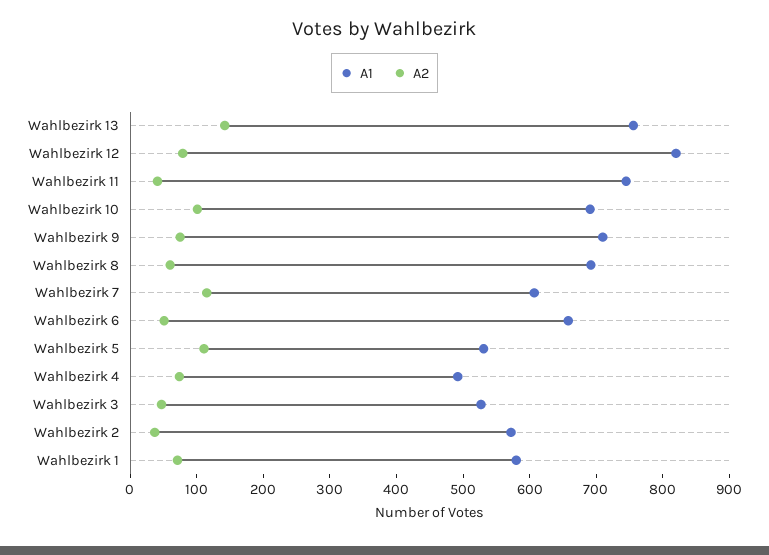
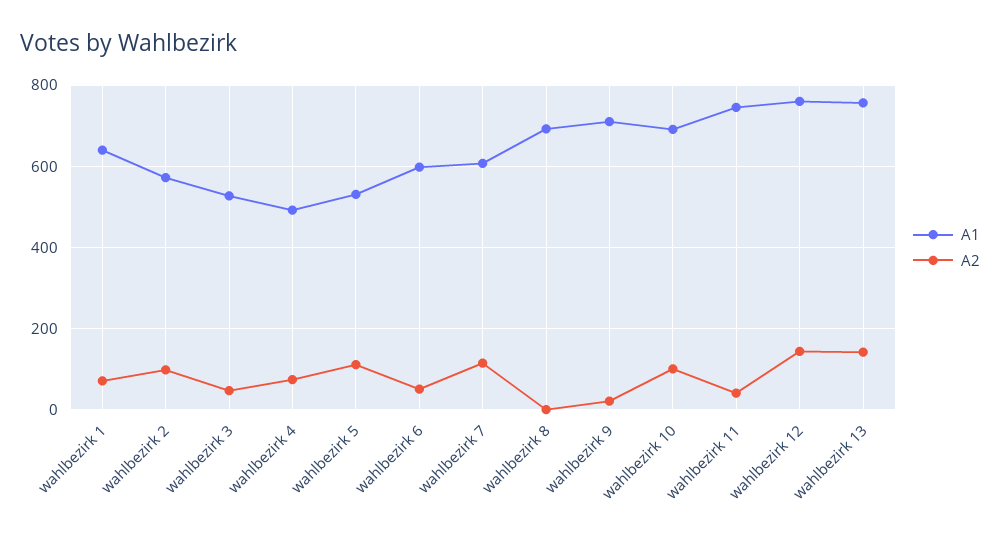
  {
    "A1": {
      "Wahlbezirk 13": 760,
-     "Wahlbezirk 12": 820,
+     "Wahlbezirk 12": 760,
      "Wahlbezirk 11": 740,
      "Wahlbezirk 10": 700,
      "Wahlbezirk 9": 720,
      "Wahlbezirk 8": 700,
      "Wahlbezirk 7": 600,
-     "Wahlbezirk 6": 660,
+     "Wahlbezirk 6": 600,
      "Wahlbezirk 5": 540,
      "Wahlbezirk 4": 500,
      "Wahlbezirk 3": 520,
      "Wahlbezirk 2": 580,
-     "Wahlbezirk 1": 580
+     "Wahlbezirk 1": 640
    },
    "A2": {
      "Wahlbezirk 13": 140,
-     "Wahlbezirk 12": 80,
+     "Wahlbezirk 12": 140,
      "Wahlbezirk 11": 40,
      "Wahlbezirk 10": 100,
-     "Wahlbezirk 9": 80,
+     "Wahlbezirk 9": 20,
-     "Wahlbezirk 8": 60,
+     "Wahlbezirk 8": 0,
      "Wahlbezirk 7": 120,
      "Wahlbezirk 6": 60,
      "Wahlbezirk 5": 120,
      "Wahlbezirk 4": 80,
      "Wahlbezirk 3": 40,
-     "Wahlbezirk 2": 40,
+     "Wahlbezirk 2": 100,
      "Wahlbezirk 1": 80
    }
  }

